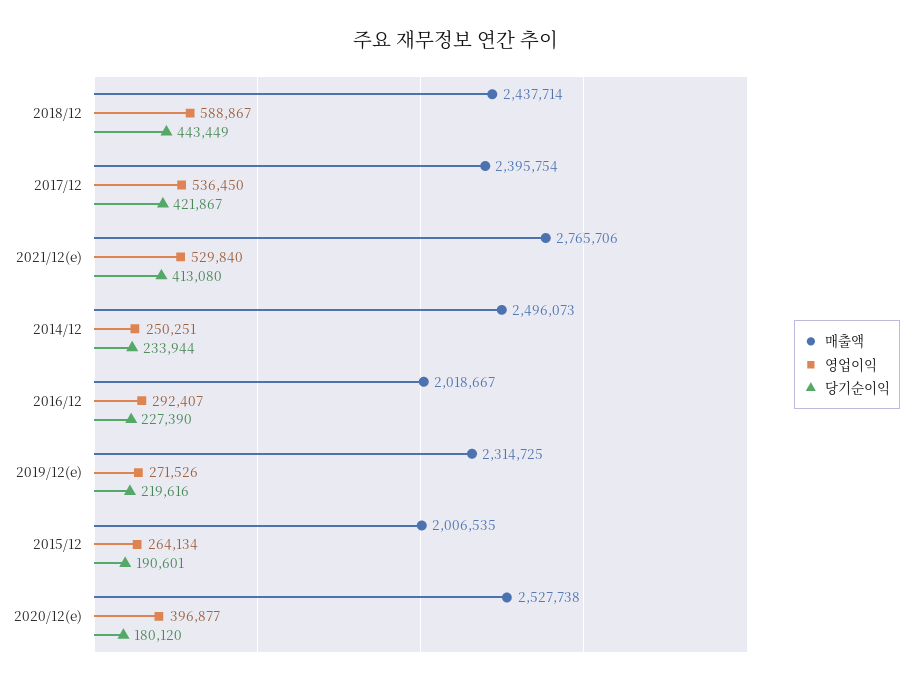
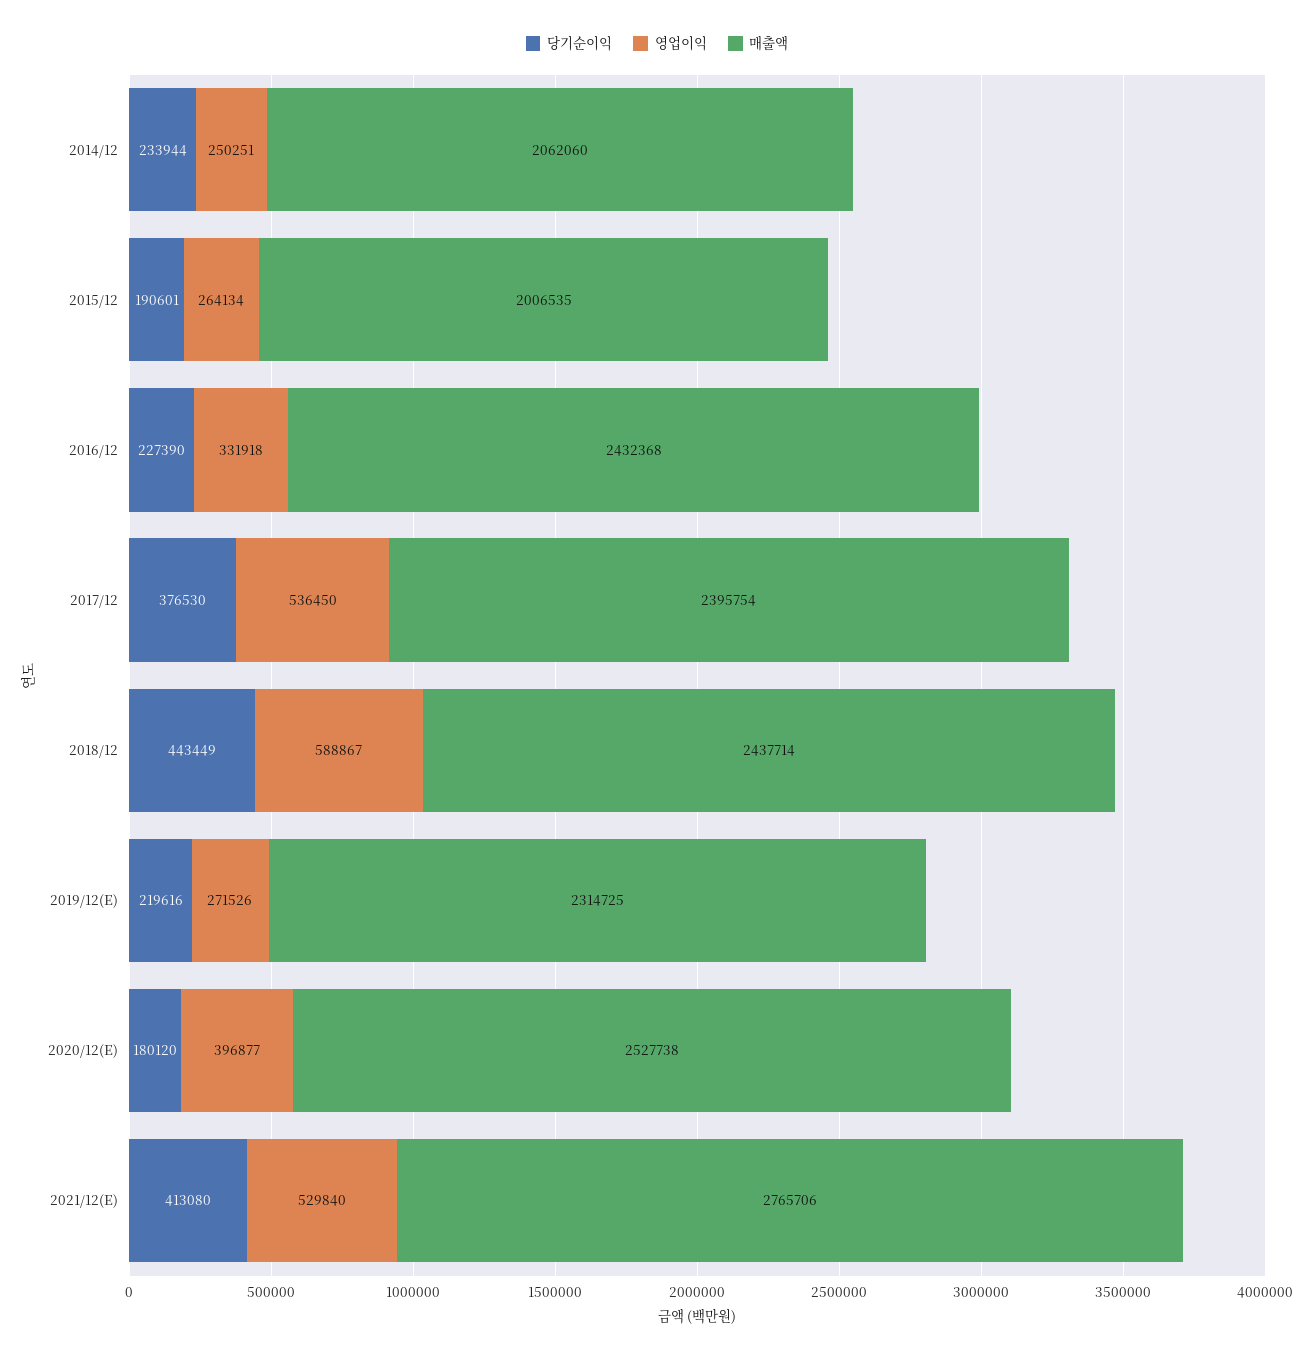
  {
    "매출액": {
      "2018/12": 2437714,
      "2017/12": 2395754,
      "2021/12(e)": 2765706,
-     "2014/12": 2496073,
+     "2014/12": 2062060,
-     "2016/12": 2018667,
+     "2016/12": 2432368,
      "2019/12(e)": 2314725,
      "2015/12": 2006535,
      "2020/12(e)": 2527738
    },
    "영업이익": {
      "2018/12": 588867,
      "2017/12": 536450,
      "2021/12(e)": 529840,
      "2014/12": 250251,
-     "2016/12": 292407,
+     "2016/12": 331918,
      "2019/12(e)": 271526,
      "2015/12": 264134,
      "2020/12(e)": 396877
    },
    "당기순이익": {
      "2018/12": 443449,
-     "2017/12": 421867,
+     "2017/12": 376530,
      "2021/12(e)": 413080,
      "2014/12": 233944,
      "2016/12": 227390,
      "2019/12(e)": 219616,
      "2015/12": 190601,
      "2020/12(e)": 180120
    }
  }

